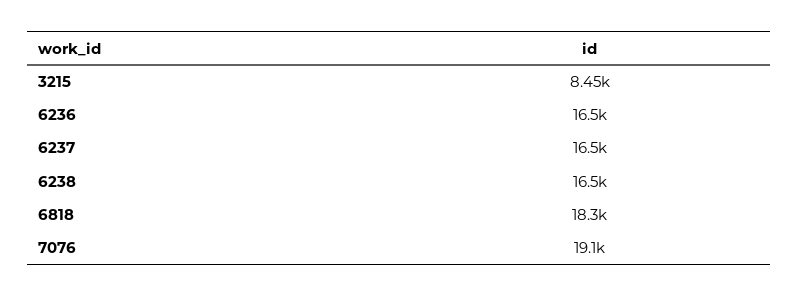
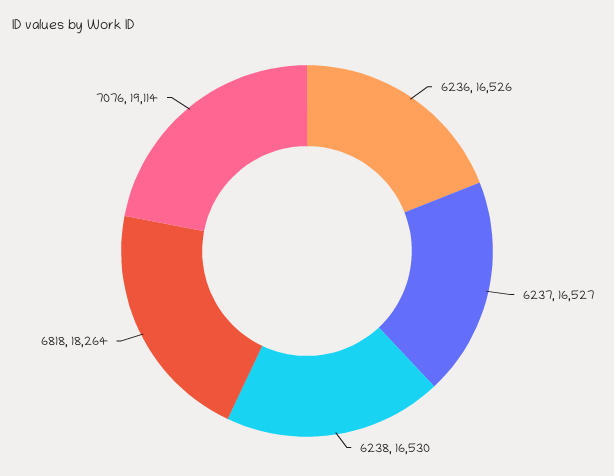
  {
-   "3215": 8450,
    "6236": 16526,
    "6237": 16527,
    "6238": 16530,
    "6818": 18264,
    "7076": 19114
  }

